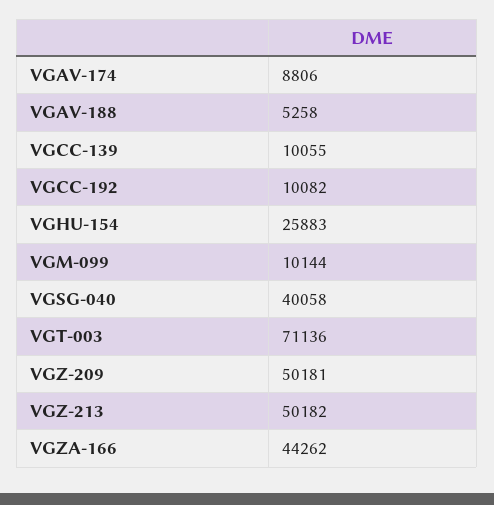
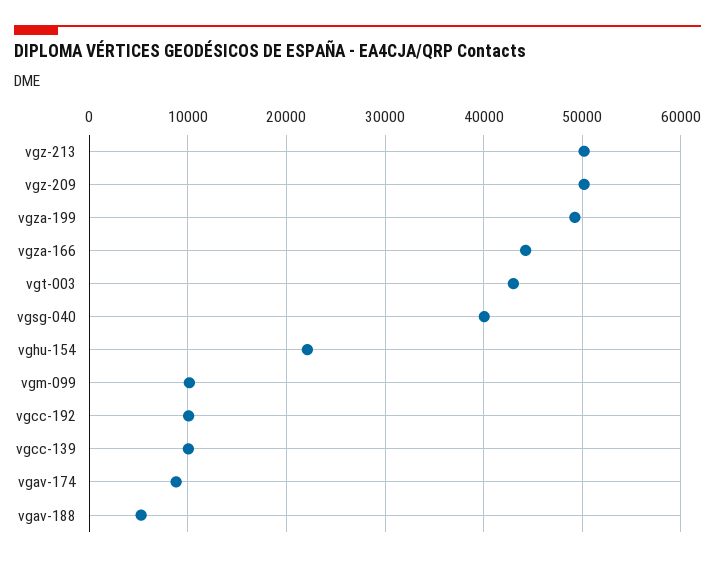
  {
    "VGAV-174": 8806,
    "VGAV-188": 5258,
    "VGCC-139": 10055,
    "VGCC-192": 10082,
-   "VGHU-154": 25883,
+   "VGHU-154": 22000,
    "VGM-099": 10144,
    "VGSG-040": 40058,
-   "VGT-003": 71136,
+   "VGT-003": 43000,
    "VGZ-209": 50181,
    "VGZ-213": 50182,
-   "VGZA-166": 44262
+   "VGZA-166": 44262,
+   "vgza-199": 49000
  }

